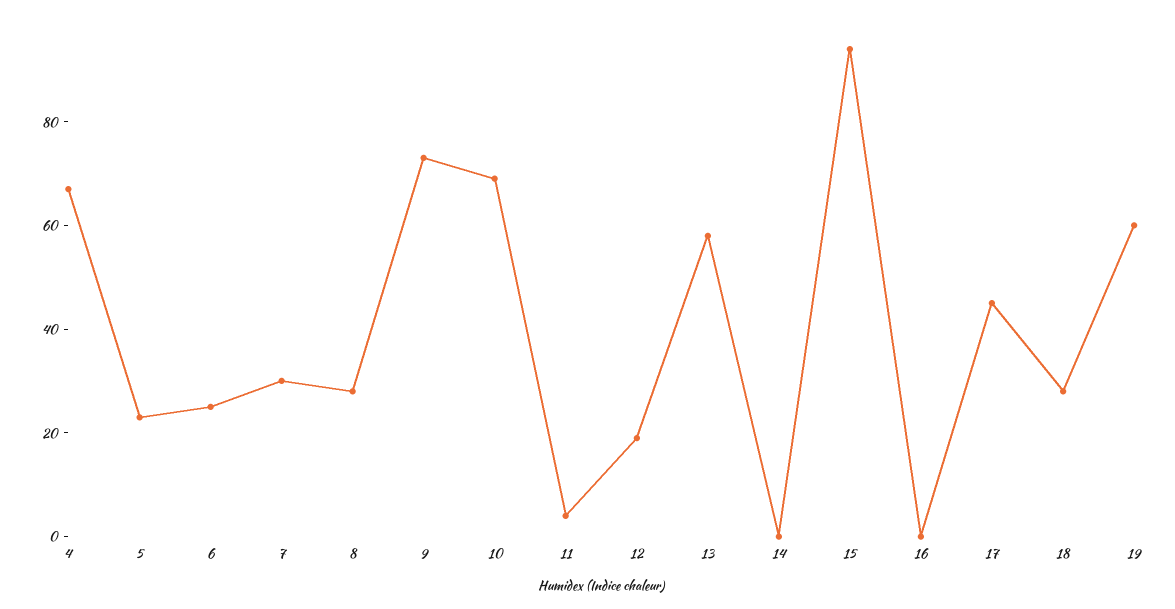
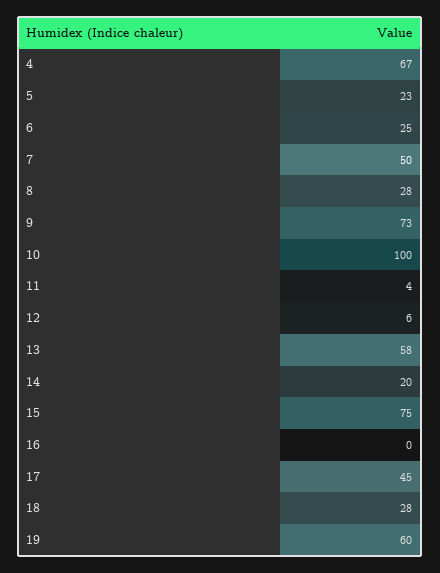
  {
    "4": 67,
    "5": 23,
    "6": 25,
-   "7": 30,
+   "7": 50,
    "8": 28,
    "9": 73,
-   "10": 70,
+   "10": 100,
    "11": 4,
-   "12": 20,
+   "12": 6,
    "13": 58,
-   "14": 0,
+   "14": 20,
-   "15": 95,
+   "15": 75,
    "16": 0,
    "17": 45,
    "18": 28,
    "19": 60
  }

